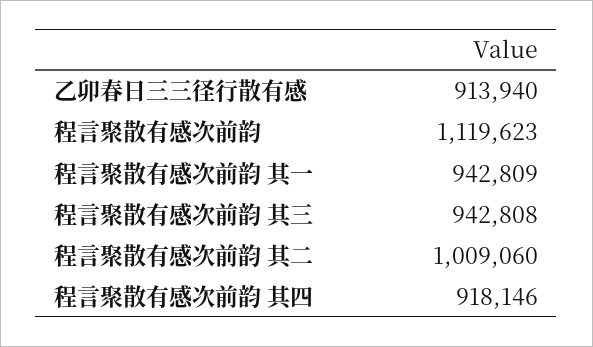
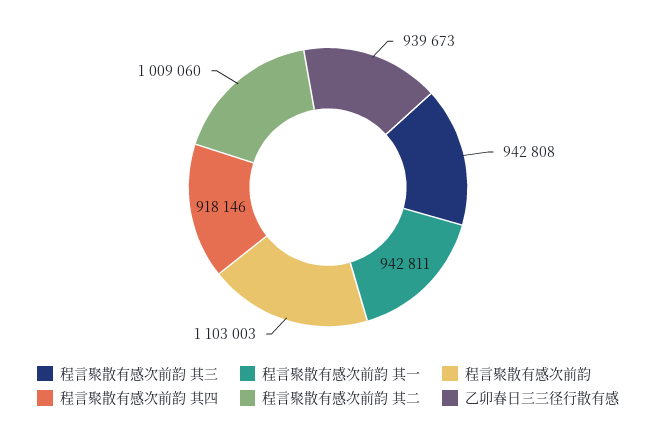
  {
-   "乙卯春日三三径行散有感": 913940,
+   "乙卯春日三三径行散有感": 939673,
-   "程言聚散有感次前韵": 1119623,
+   "程言聚散有感次前韵": 1103003,
-   "程言聚散有感次前韵 其一": 942809,
+   "程言聚散有感次前韵 其一": 942811,
    "程言聚散有感次前韵 其三": 942808,
    "程言聚散有感次前韵 其二": 1009060,
    "程言聚散有感次前韵 其四": 918146
  }

